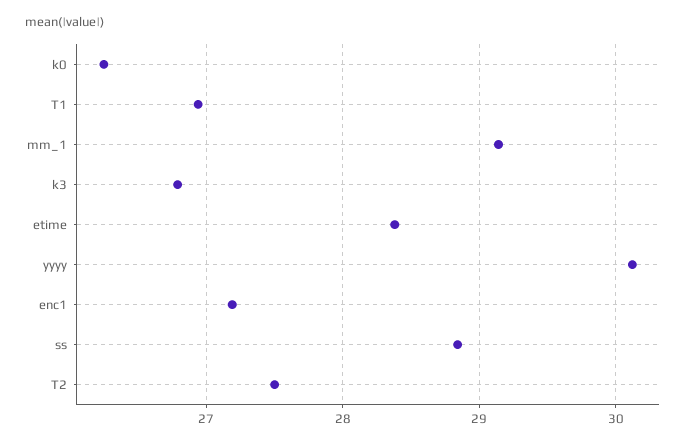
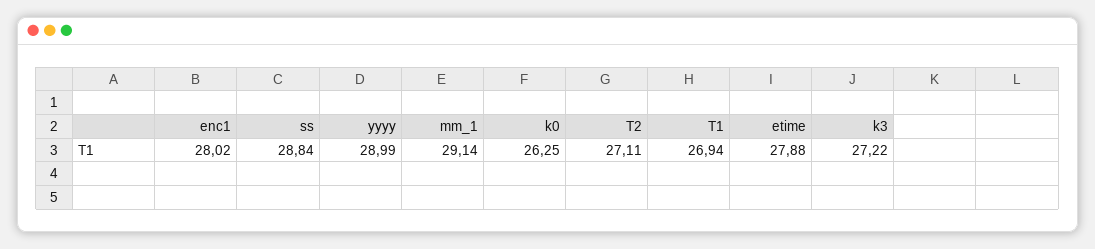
  {
    "k0": 26.25,
    "T1": 26.94,
    "mm_1": 29.14,
-   "k3": 26.8,
+   "k3": 27.22,
-   "etime": 28.4,
+   "etime": 27.88,
-   "yyyy": 30.1,
+   "yyyy": 28.99,
-   "enc1": 27.2,
+   "enc1": 28.02,
    "ss": 28.84,
-   "T2": 27.5
+   "T2": 27.11
  }

